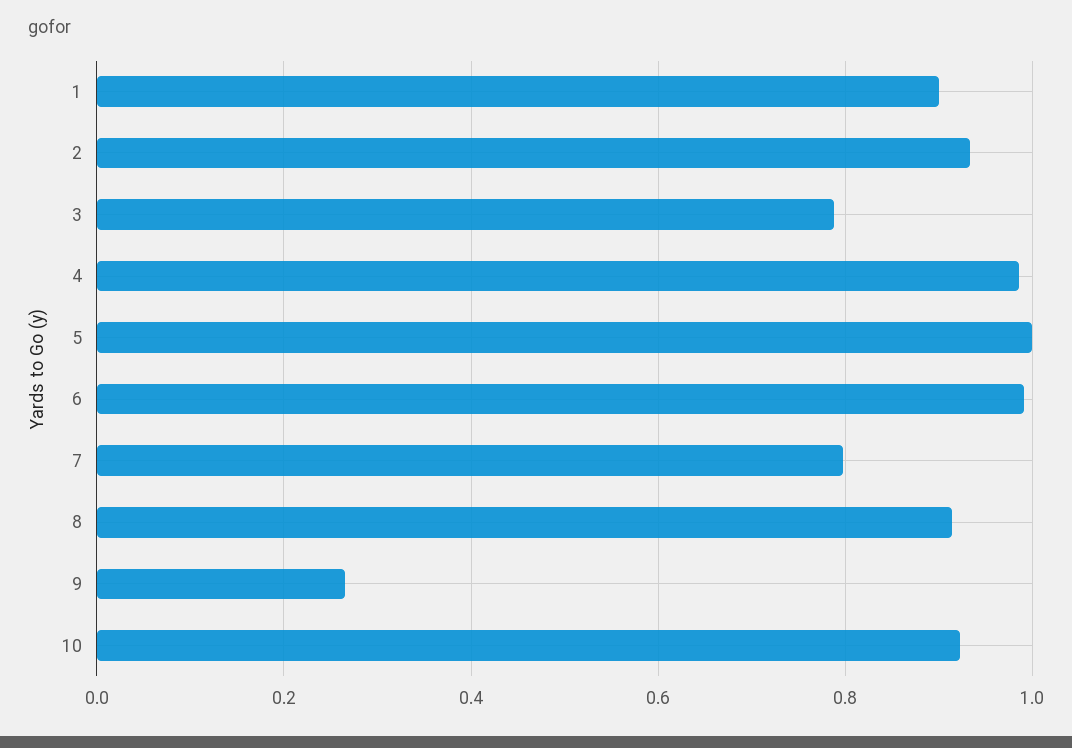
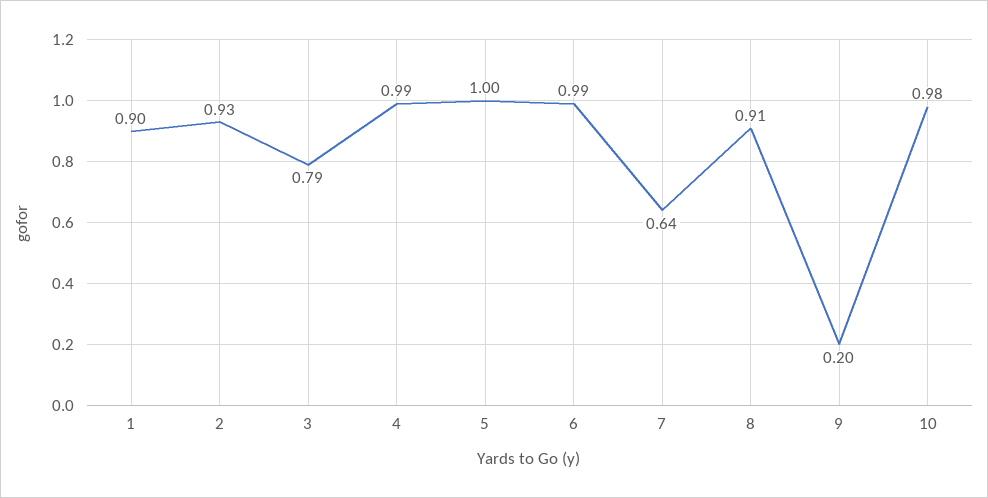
  {
    "1": 0.9,
    "2": 0.93,
    "3": 0.79,
    "4": 0.99,
    "5": 1,
    "6": 0.99,
-   "7": 0.8,
+   "7": 0.64,
    "8": 0.91,
-   "9": 0.26,
+   "9": 0.2,
-   "10": 0.92
+   "10": 0.98
  }

